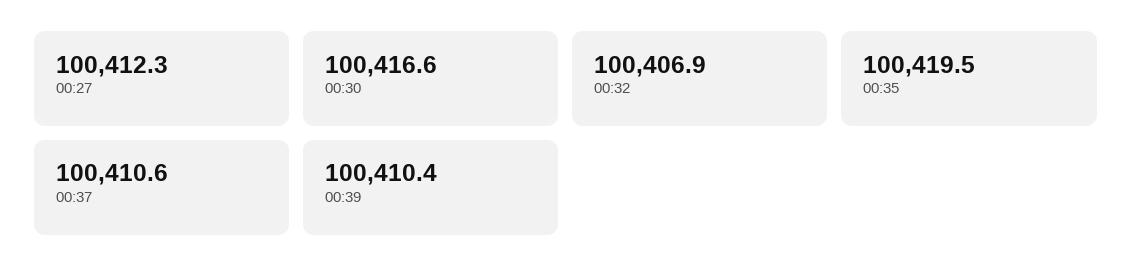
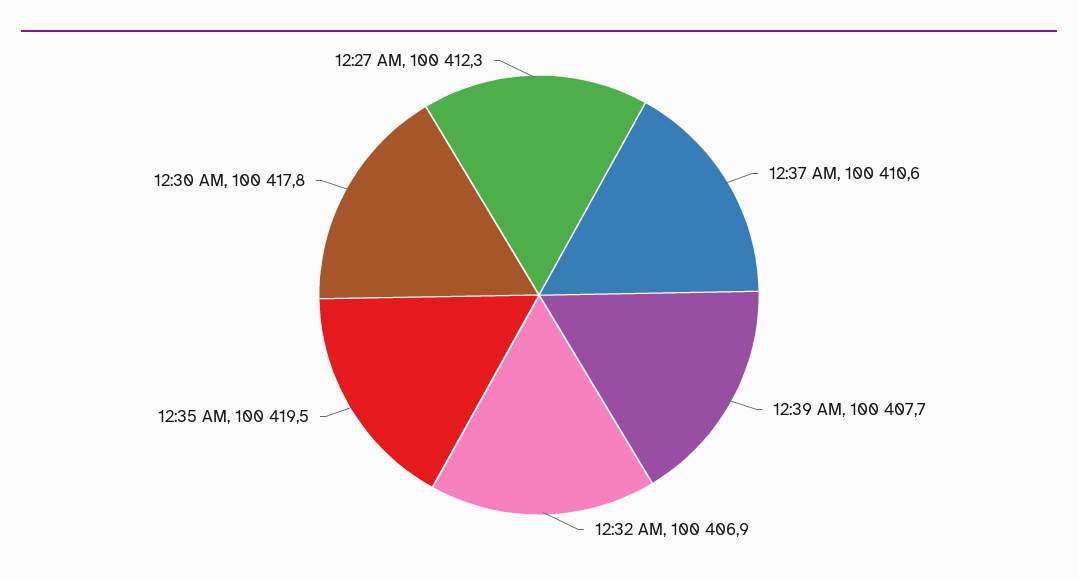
  {
    "00:27": 100412.3,
-   "00:30": 100416.6,
+   "00:30": 100417.8,
    "00:32": 100406.9,
    "00:35": 100419.5,
    "00:37": 100410.6,
-   "00:39": 100410.4
+   "00:39": 100407.7
  }

